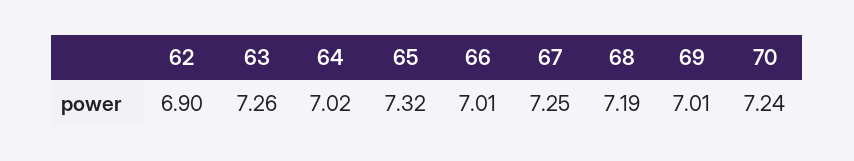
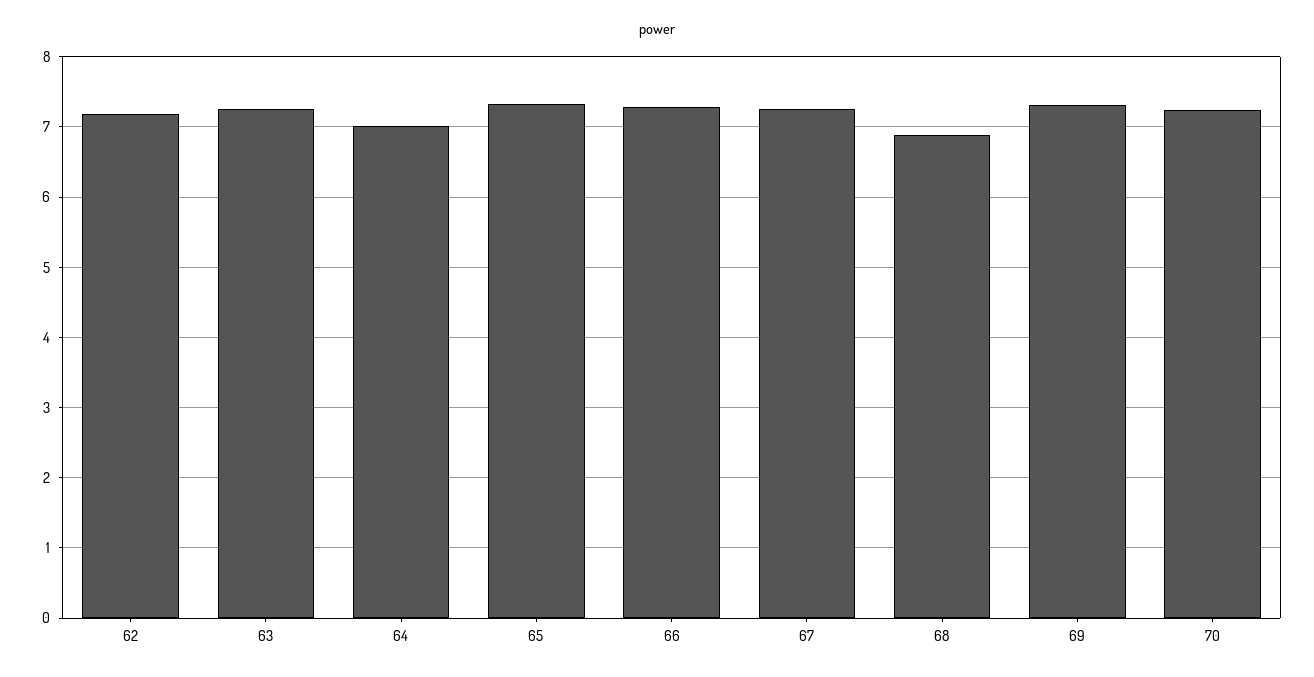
  {
-   "62": 6.9,
+   "62": 7.2,
    "63": 7.26,
    "64": 7.02,
    "65": 7.32,
-   "66": 7.01,
+   "66": 7.3,
    "67": 7.25,
-   "68": 7.19,
+   "68": 6.9,
-   "69": 7.01,
+   "69": 7.3,
    "70": 7.24
  }

